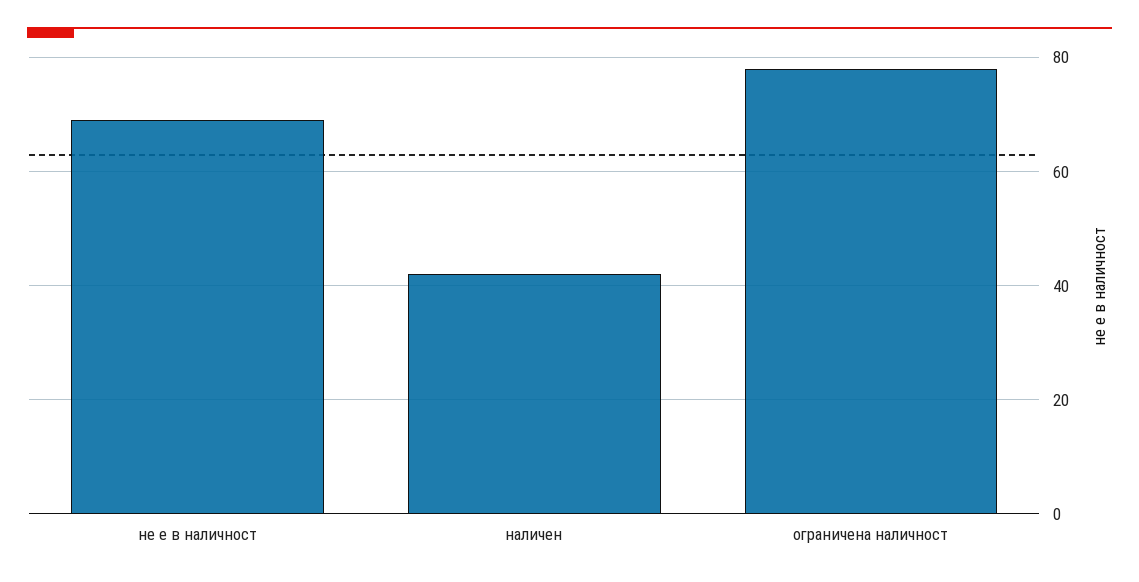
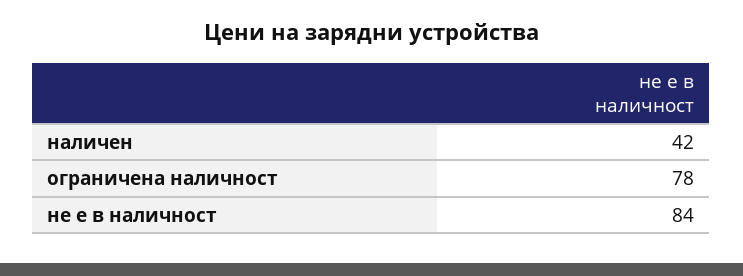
  {
-   "не е в наличност": 70,
+   "не е в наличност": 84,
    "наличен": 42,
    "ограничена наличност": 78
  }

